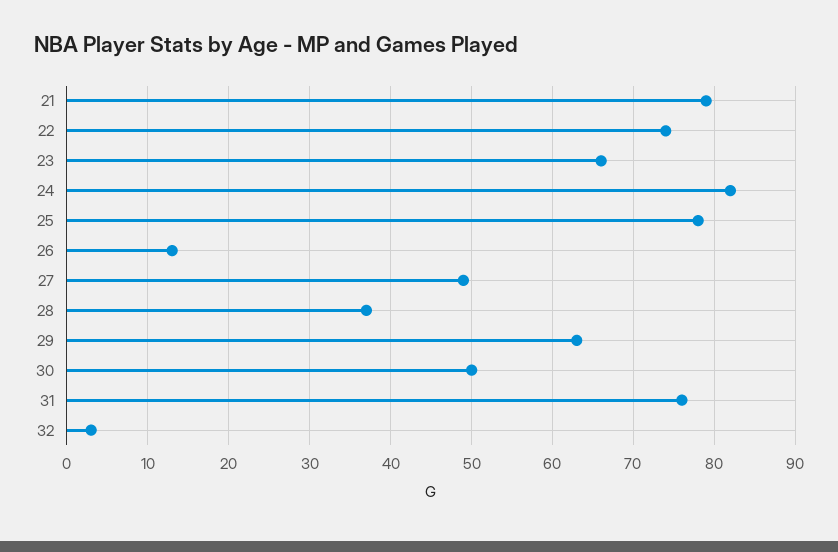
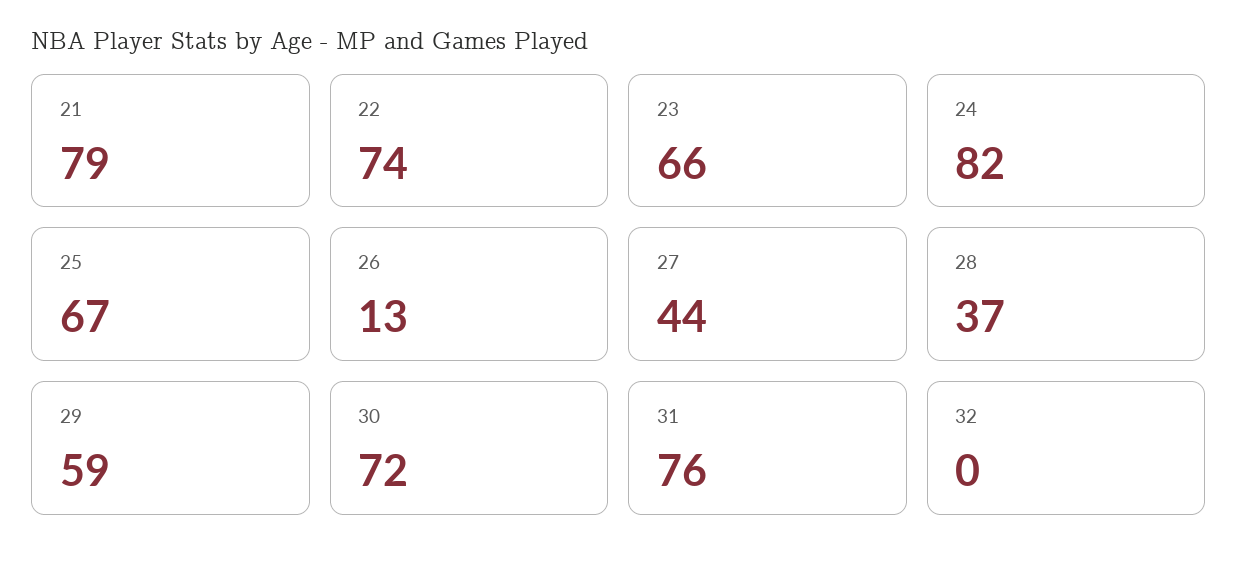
  {
    "21": 79,
    "22": 74,
    "23": 66,
    "24": 82,
-   "25": 78,
+   "25": 67,
    "26": 13,
-   "27": 49,
+   "27": 44,
    "28": 37,
-   "29": 63,
+   "29": 59,
-   "30": 50,
+   "30": 72,
    "31": 76,
-   "32": 3
+   "32": 0
  }

